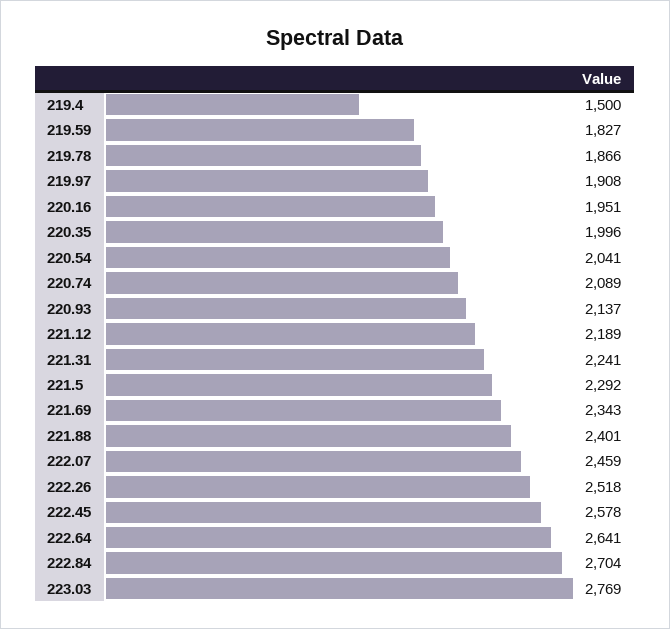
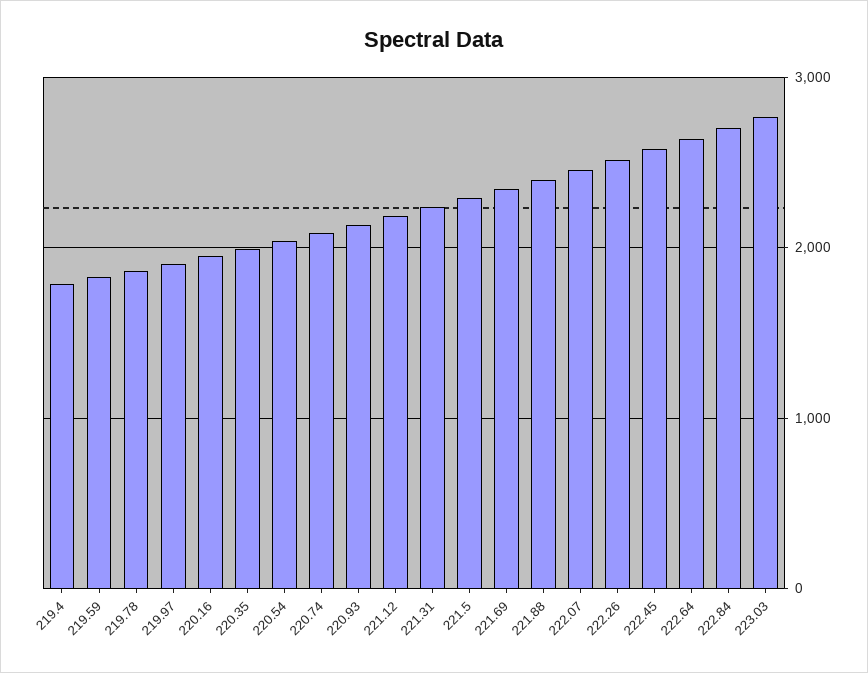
  {
-   "219.4": 1500,
+   "219.4": 1800,
    "219.59": 1827,
    "219.78": 1866,
    "219.97": 1908,
    "220.16": 1951,
    "220.35": 1996,
    "220.54": 2041,
    "220.74": 2089,
    "220.93": 2137,
    "221.12": 2189,
    "221.31": 2241,
    "221.5": 2292,
    "221.69": 2343,
    "221.88": 2401,
    "222.07": 2459,
    "222.26": 2518,
    "222.45": 2578,
    "222.64": 2641,
    "222.84": 2704,
    "223.03": 2769
  }

